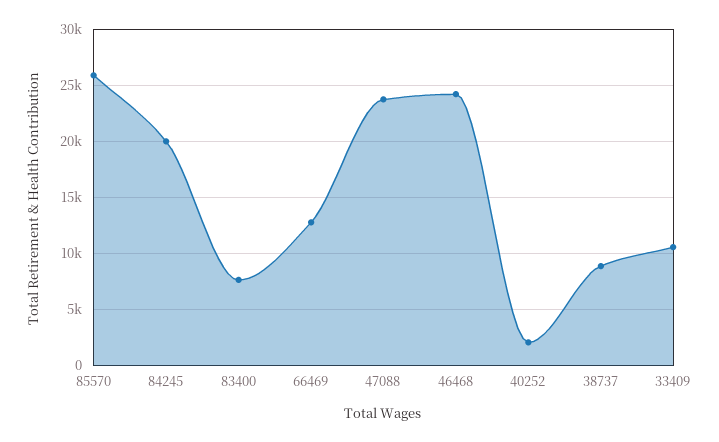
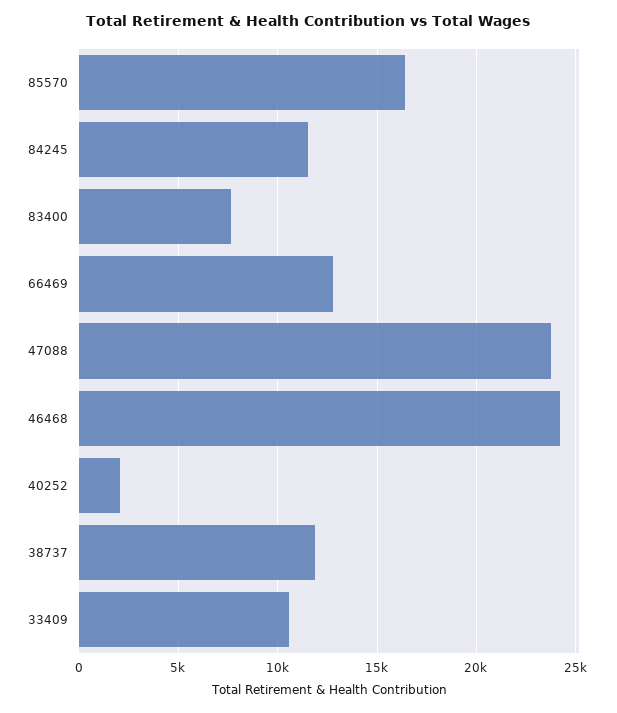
  {
-   "85570": 26000,
+   "85570": 16500,
-   "84245": 20000,
+   "84245": 11500,
    "83400": 7500,
    "66469": 13000,
    "47088": 23500,
    "46468": 24000,
    "40252": 2000,
-   "38737": 9000,
+   "38737": 12000,
    "33409": 10500
  }

